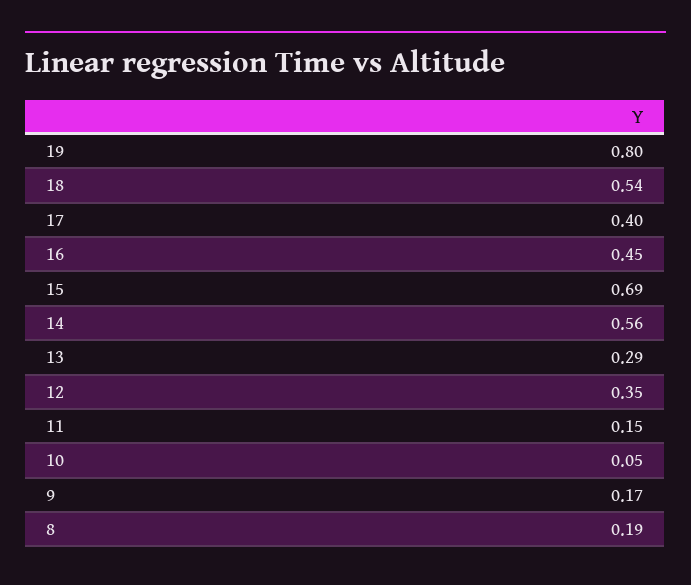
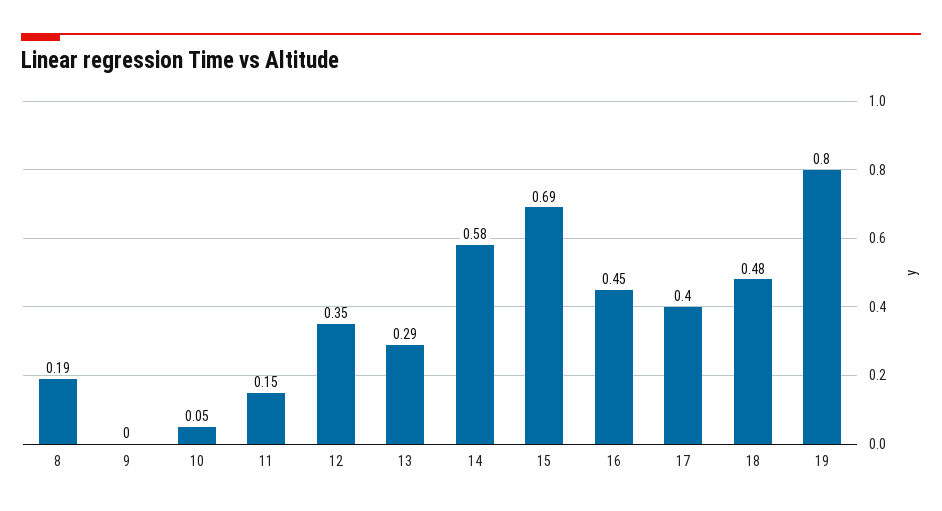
  {
    "19": 0.8,
-   "18": 0.54,
+   "18": 0.48,
    "17": 0.4,
    "16": 0.45,
    "15": 0.69,
-   "14": 0.56,
+   "14": 0.58,
    "13": 0.29,
    "12": 0.35,
    "11": 0.15,
    "10": 0.05,
-   "9": 0.17,
+   "9": 0,
    "8": 0.19
  }

